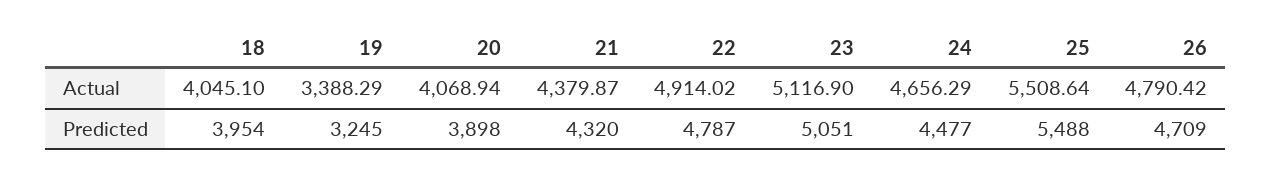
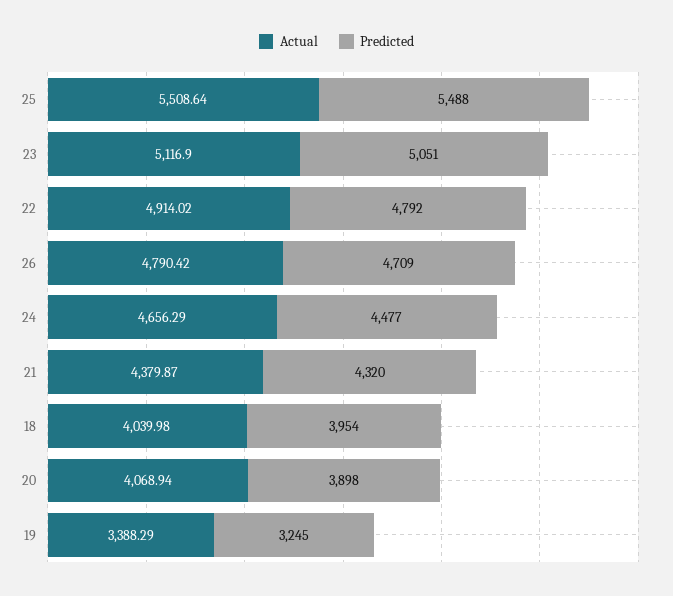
  {
    "Actual": {
-     "18": 4045.1,
+     "18": 4039.98,
      "19": 3388.29,
      "20": 4068.94,
      "21": 4379.87,
      "22": 4914.02,
      "23": 5116.9,
      "24": 4656.29,
      "25": 5508.64,
      "26": 4790.42
    },
    "Predicted": {
      "18": 3954,
      "19": 3245,
      "20": 3898,
      "21": 4320,
-     "22": 4787,
+     "22": 4792,
      "23": 5051,
      "24": 4477,
      "25": 5488,
      "26": 4709
    }
  }

